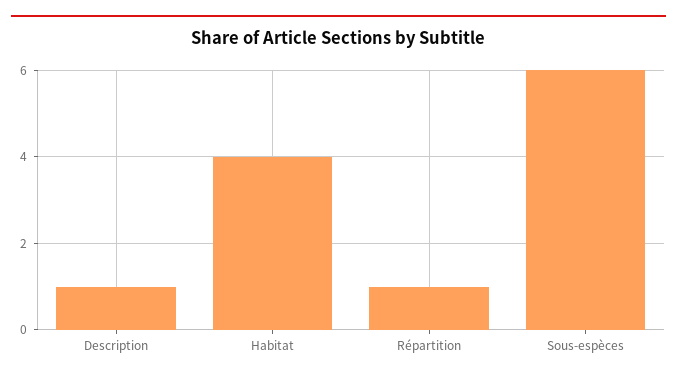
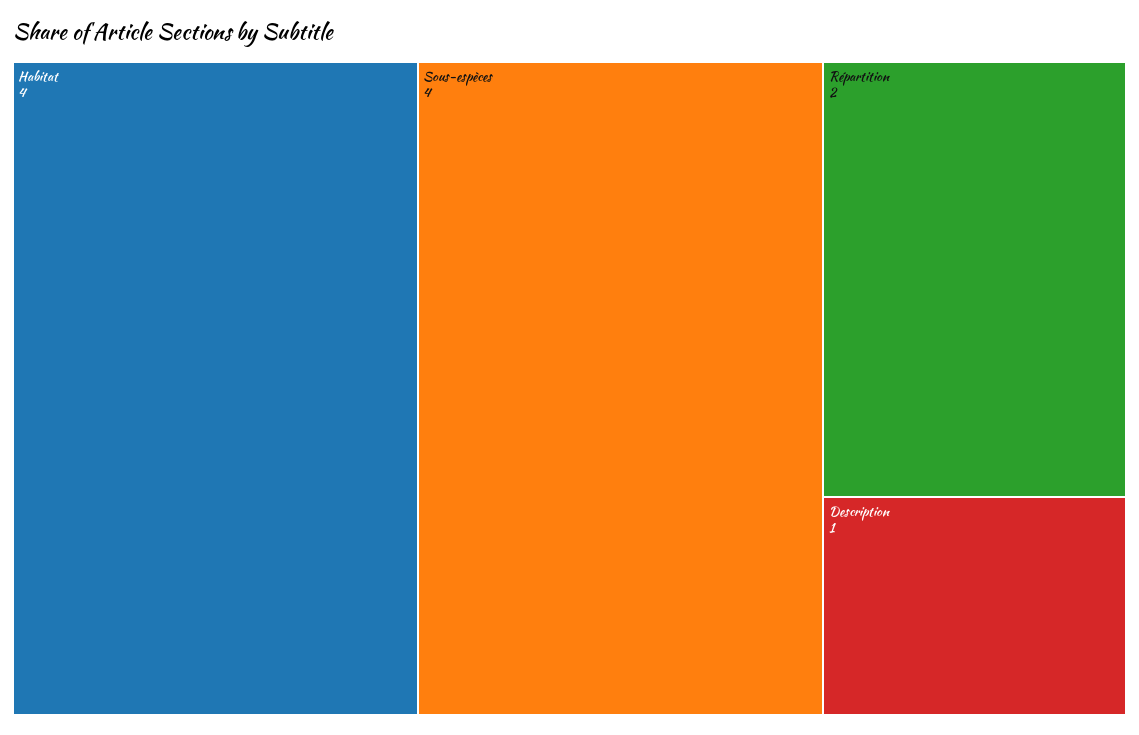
  {
    "Description": 1,
    "Habitat": 4,
-   "Répartition": 1,
+   "Répartition": 2,
-   "Sous-espèces": 6
+   "Sous-espèces": 4
  }

